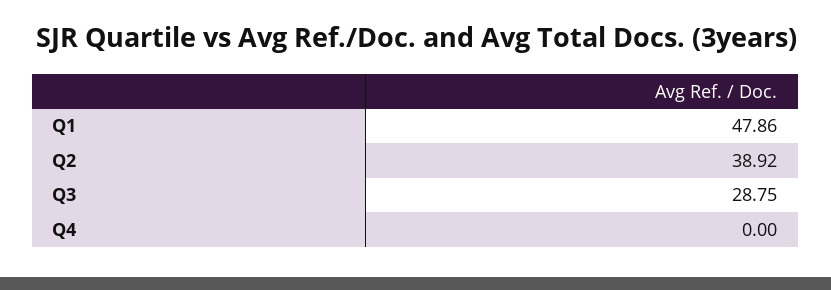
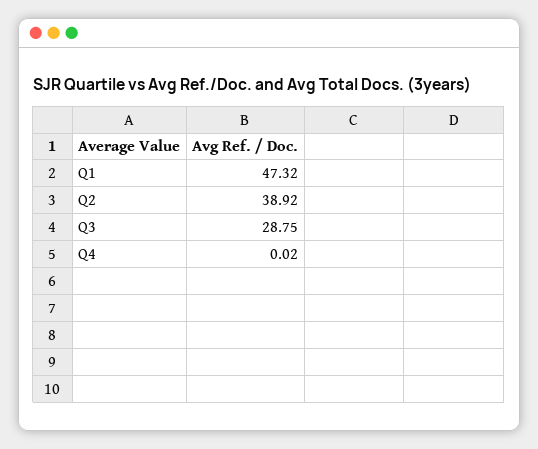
  {
-   "Q1": 47.86,
+   "Q1": 47.32,
    "Q2": 38.92,
    "Q3": 28.75,
-   "Q4": 0
+   "Q4": 0.02
  }

